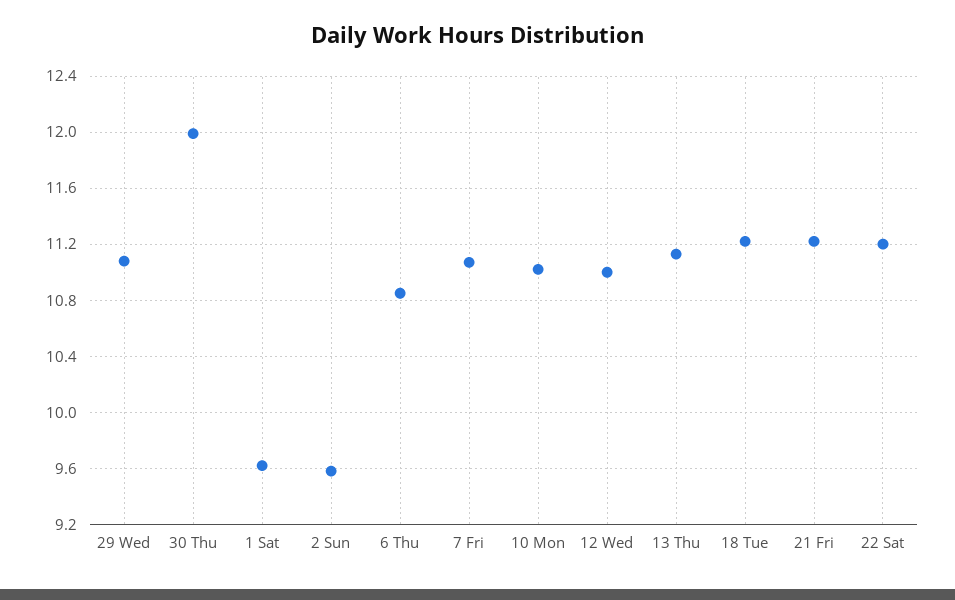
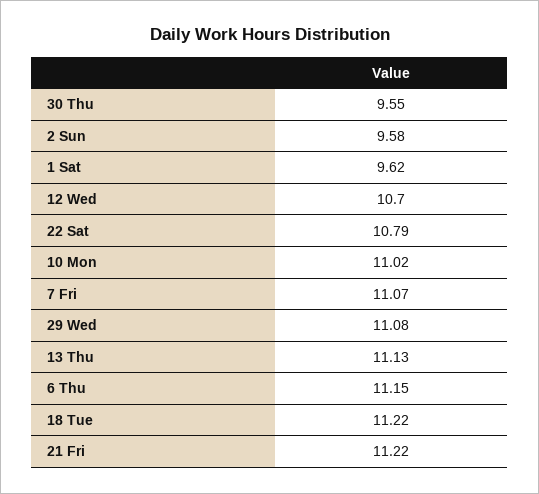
  {
    "29 Wed": 11.08,
-   "30 Thu": 12,
+   "30 Thu": 9.55,
    "1 Sat": 9.62,
    "2 Sun": 9.58,
-   "6 Thu": 10.85,
+   "6 Thu": 11.15,
    "7 Fri": 11.07,
    "10 Mon": 11.02,
-   "12 Wed": 11,
+   "12 Wed": 10.7,
    "13 Thu": 11.13,
    "18 Tue": 11.22,
    "21 Fri": 11.22,
-   "22 Sat": 11.2
+   "22 Sat": 10.79
  }

